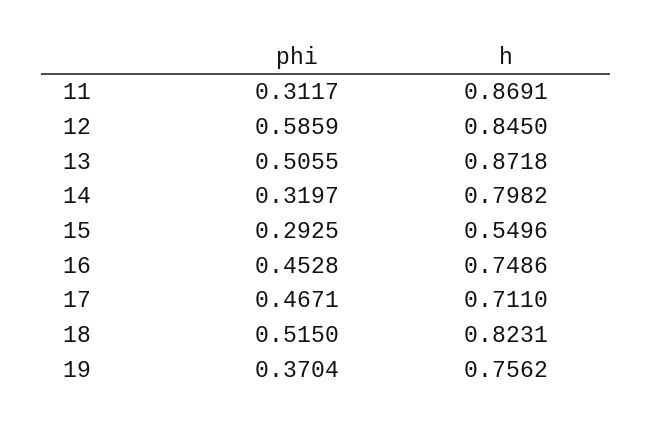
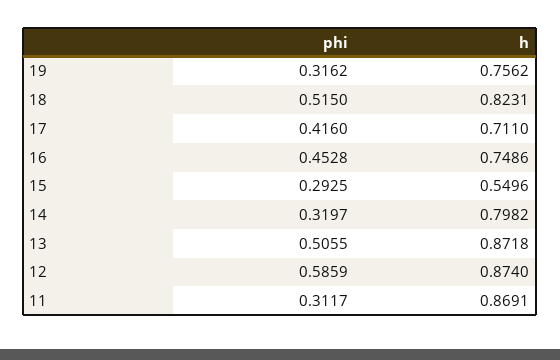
  {
    "phi": {
      "11": 0.3117,
      "12": 0.5859,
      "13": 0.5055,
      "14": 0.3197,
      "15": 0.2925,
      "16": 0.4528,
-     "17": 0.4671,
+     "17": 0.416,
      "18": 0.515,
-     "19": 0.3704
+     "19": 0.3162
    },
    "h": {
      "11": 0.8691,
-     "12": 0.845,
+     "12": 0.874,
      "13": 0.8718,
      "14": 0.7982,
      "15": 0.5496,
      "16": 0.7486,
      "17": 0.711,
      "18": 0.8231,
      "19": 0.7562
    }
  }

